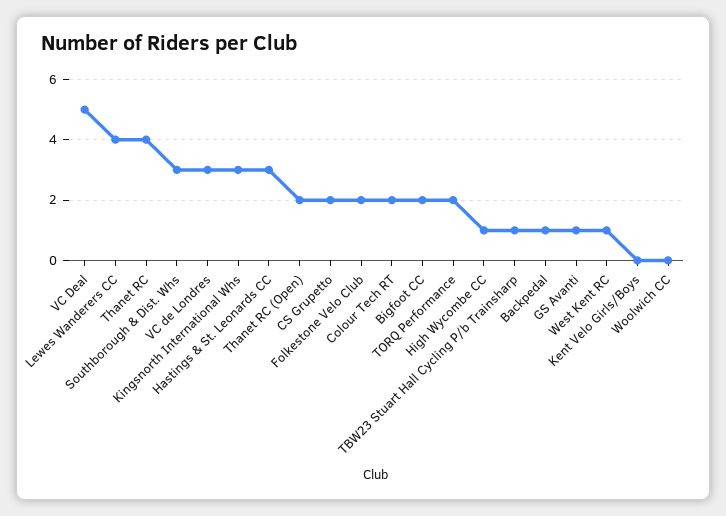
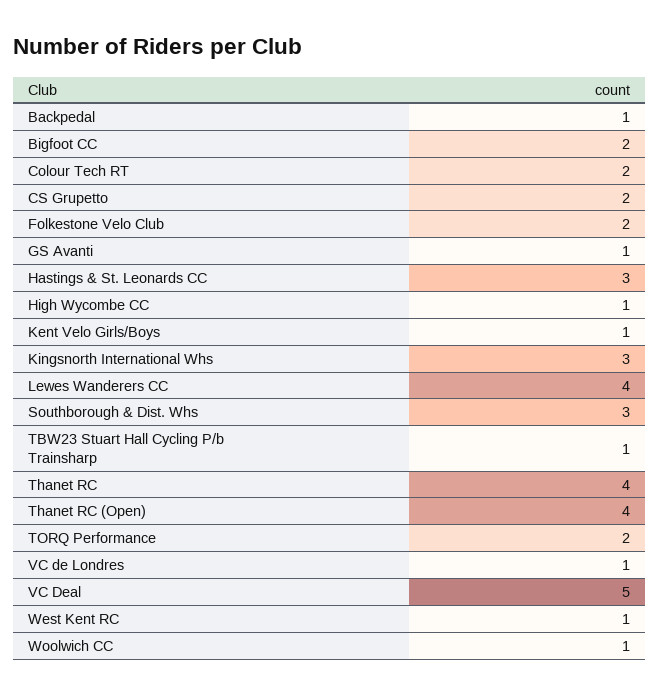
  {
    "VC Deal": 5,
    "Lewes Wanderers CC": 4,
    "Thanet RC": 4,
    "Southborough & Dist. Whs": 3,
-   "VC de Londres": 3,
+   "VC de Londres": 1,
    "Kingsnorth International Whs": 3,
    "Hastings & St. Leonards CC": 3,
-   "Thanet RC (Open)": 2,
+   "Thanet RC (Open)": 4,
    "CS Grupetto": 2,
    "Folkestone Velo Club": 2,
    "Colour Tech RT": 2,
    "Bigfoot CC": 2,
    "TORQ Performance": 2,
    "High Wycombe CC": 1,
    "TBW23 Stuart Hall Cycling P/b Trainsharp": 1,
    "Backpedal": 1,
    "GS Avanti": 1,
    "West Kent RC": 1,
-   "Kent Velo Girls/Boys": 0,
+   "Kent Velo Girls/Boys": 1,
-   "Woolwich CC": 0
+   "Woolwich CC": 1
  }

